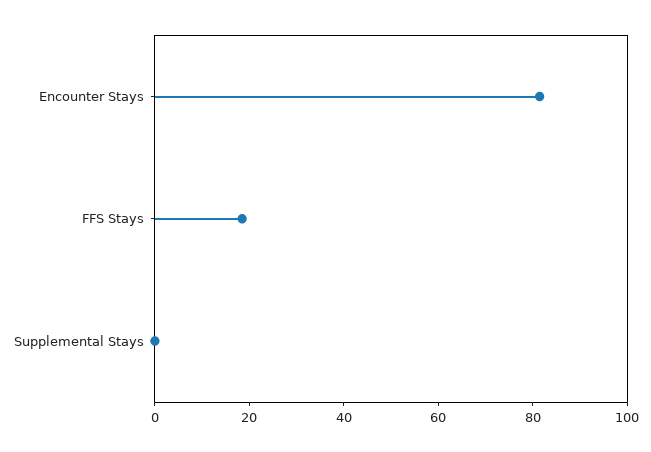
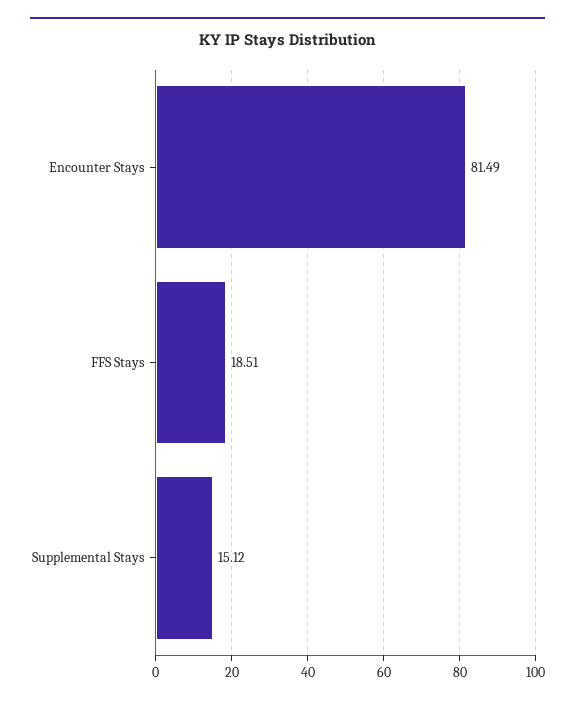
  {
    "Encounter Stays": 81.49,
    "FFS Stays": 18.51,
-   "Supplemental Stays": 0
+   "Supplemental Stays": 15.12
  }

